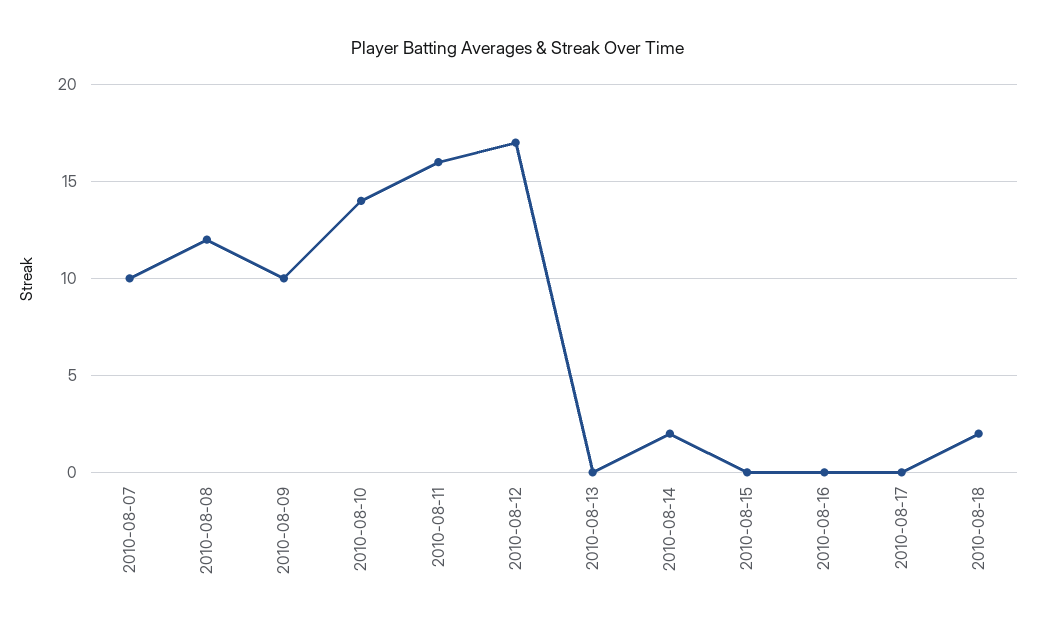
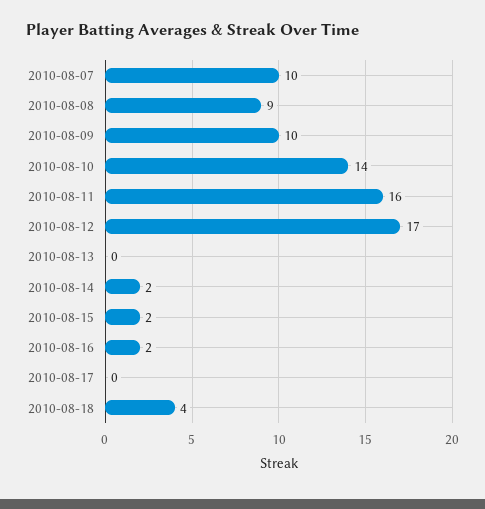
  {
    "2010-08-07": 10,
-   "2010-08-08": 12,
+   "2010-08-08": 9,
    "2010-08-09": 10,
    "2010-08-10": 14,
    "2010-08-11": 16,
    "2010-08-12": 17,
    "2010-08-13": 0,
    "2010-08-14": 2,
-   "2010-08-15": 0,
+   "2010-08-15": 2,
-   "2010-08-16": 0,
+   "2010-08-16": 2,
    "2010-08-17": 0,
-   "2010-08-18": 2
+   "2010-08-18": 4
  }

